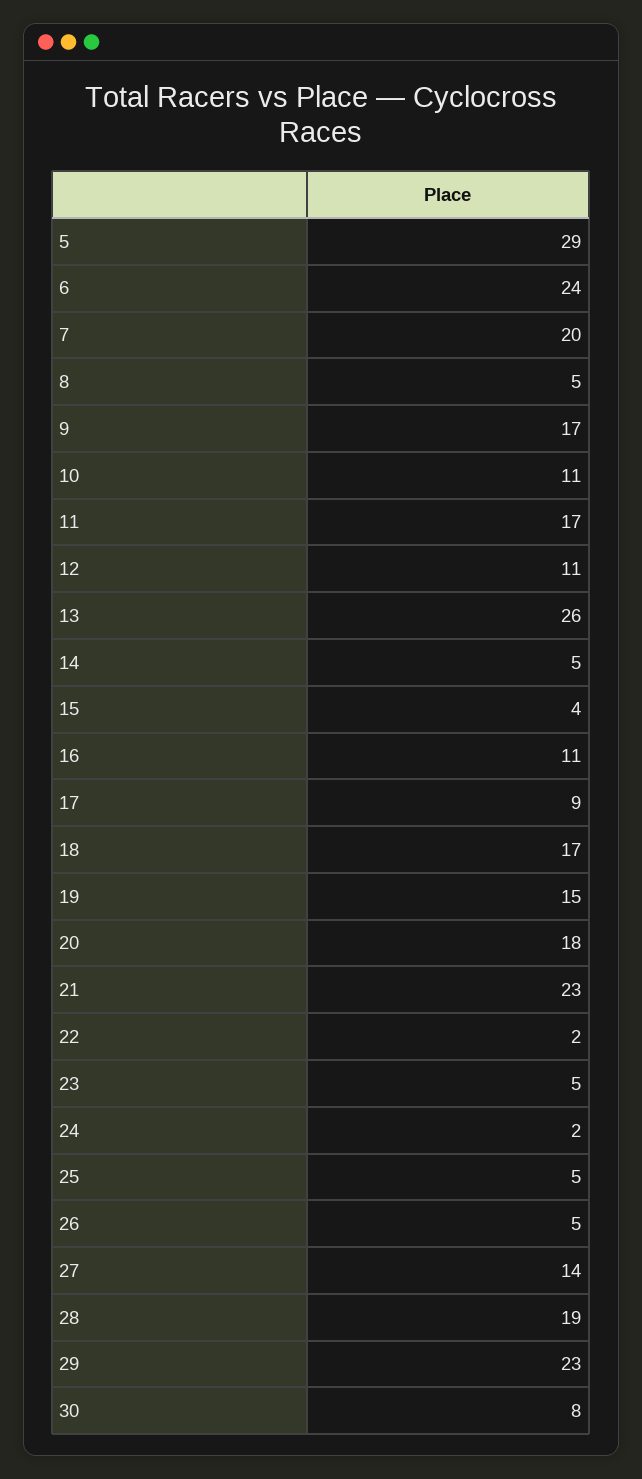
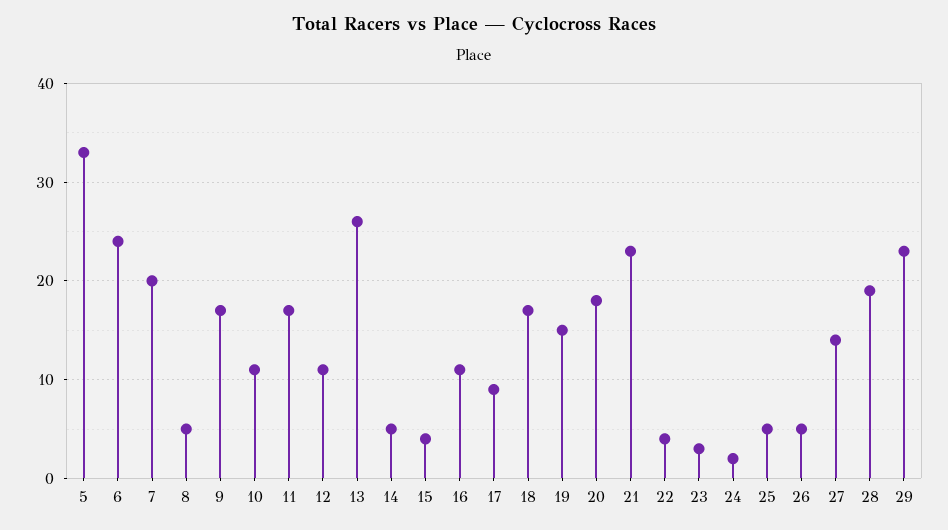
  {
-   "5": 29,
+   "5": 33,
    "6": 24,
    "7": 20,
    "8": 5,
    "9": 17,
    "10": 11,
    "11": 17,
    "12": 11,
    "13": 26,
    "14": 5,
    "15": 4,
    "16": 11,
    "17": 9,
    "18": 17,
    "19": 15,
    "20": 18,
    "21": 23,
-   "22": 2,
+   "22": 4,
-   "23": 5,
+   "23": 3,
    "24": 2,
    "25": 5,
    "26": 5,
    "27": 14,
    "28": 19,
-   "29": 23,
+   "29": 23
-   "30": 8
  }

